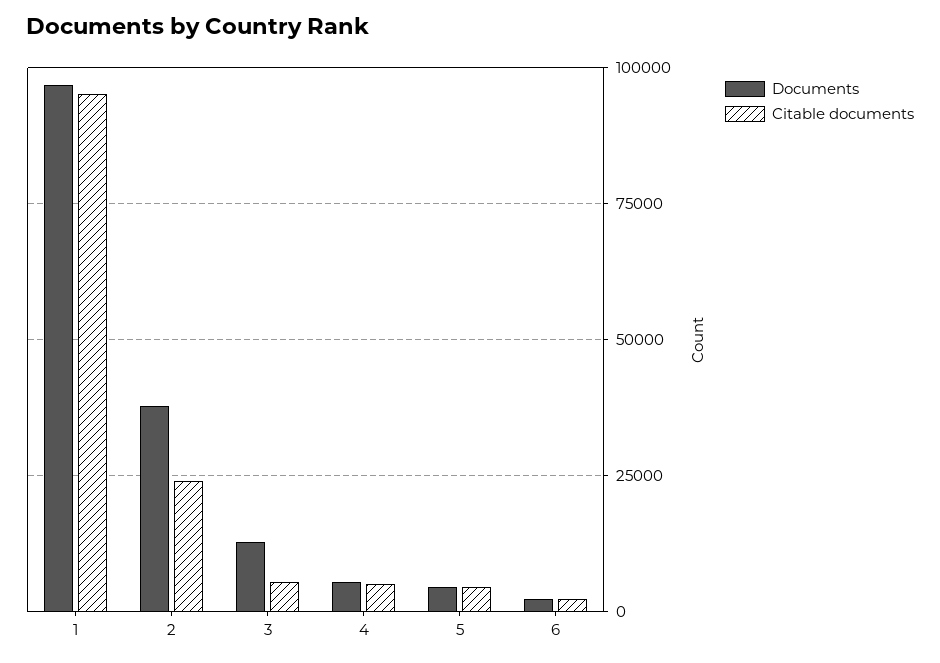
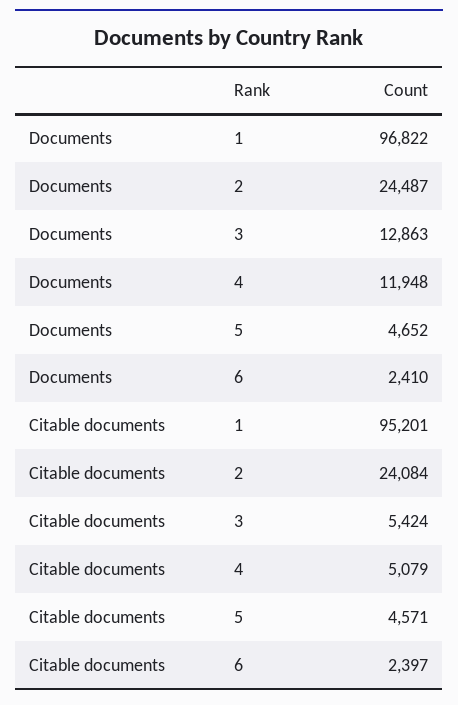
  {
    "Documents": {
      "1": 96822,
-     "2": 37500,
+     "2": 24487,
      "3": 12863,
-     "4": 5000,
+     "4": 11948,
      "5": 4652,
      "6": 2410
    },
    "Citable documents": {
      "1": 95201,
      "2": 24084,
      "3": 5424,
      "4": 5079,
      "5": 4571,
      "6": 2397
    }
  }

